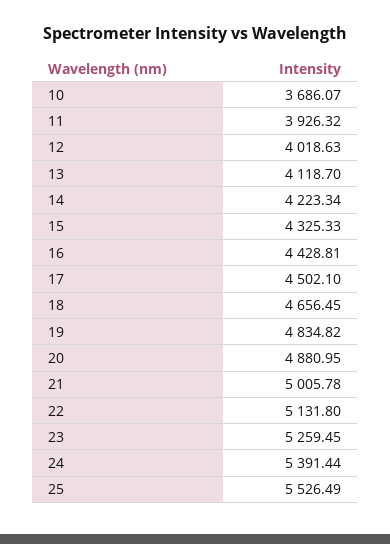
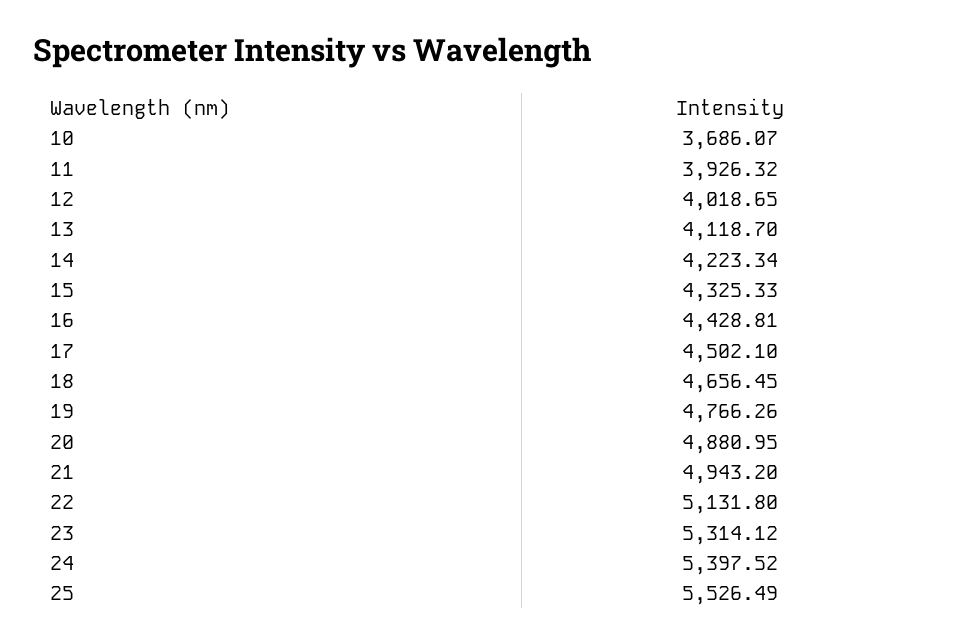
  {
    "10": 3686.07,
    "11": 3926.32,
-   "12": 4018.63,
+   "12": 4018.65,
    "13": 4118.7,
    "14": 4223.34,
    "15": 4325.33,
    "16": 4428.81,
    "17": 4502.1,
    "18": 4656.45,
-   "19": 4834.82,
+   "19": 4766.26,
    "20": 4880.95,
-   "21": 5005.78,
+   "21": 4943.2,
    "22": 5131.8,
-   "23": 5259.45,
+   "23": 5314.12,
-   "24": 5391.44,
+   "24": 5397.52,
    "25": 5526.49
  }

